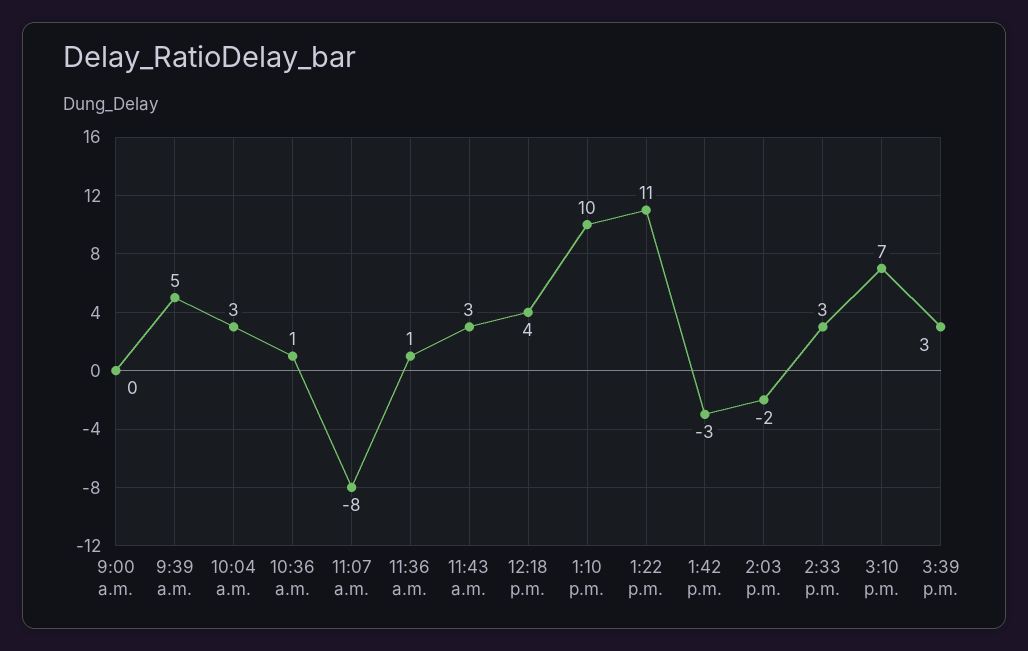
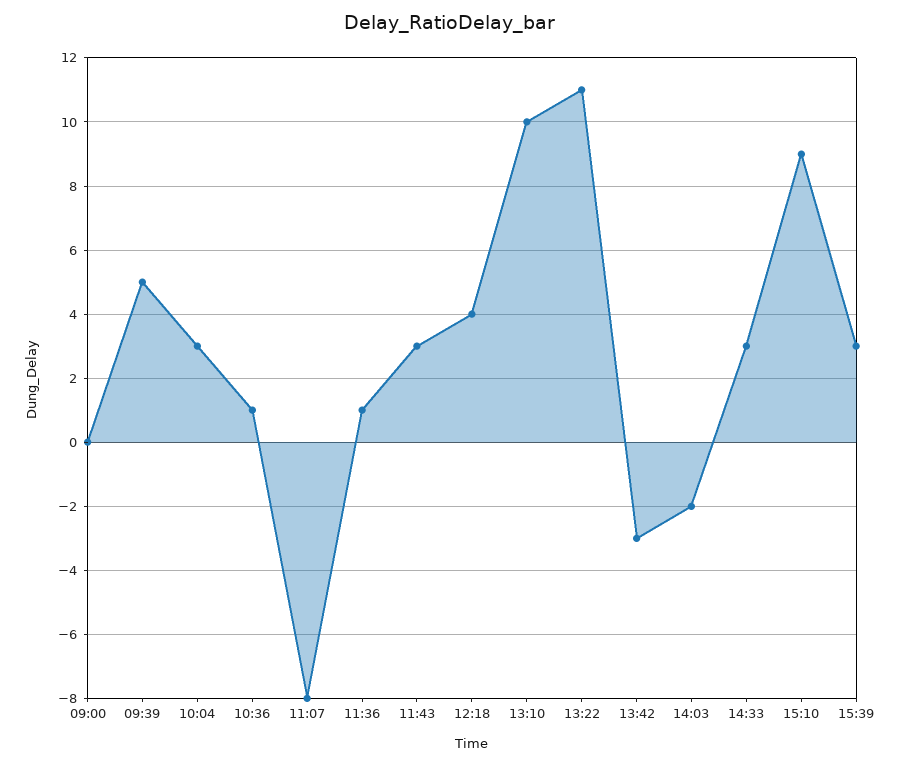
  {
    "9:00 a.m.": 0,
    "9:39 a.m.": 5,
    "10:04 a.m.": 3,
    "10:36 a.m.": 1,
    "11:07 a.m.": -8,
    "11:36 a.m.": 1,
    "11:43 a.m.": 3,
    "12:18 p.m.": 4,
    "1:10 p.m.": 10,
    "1:22 p.m.": 11,
    "1:42 p.m.": -3,
    "2:03 p.m.": -2,
    "2:33 p.m.": 3,
-   "3:10 p.m.": 7,
+   "3:10 p.m.": 9,
    "3:39 p.m.": 3
  }

